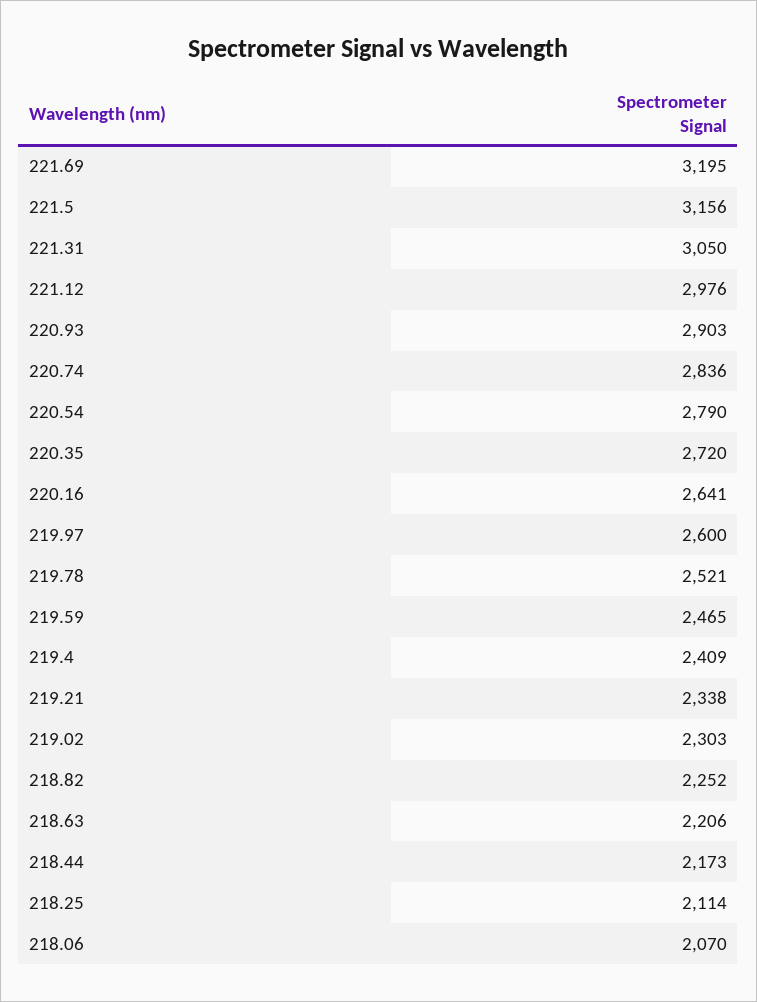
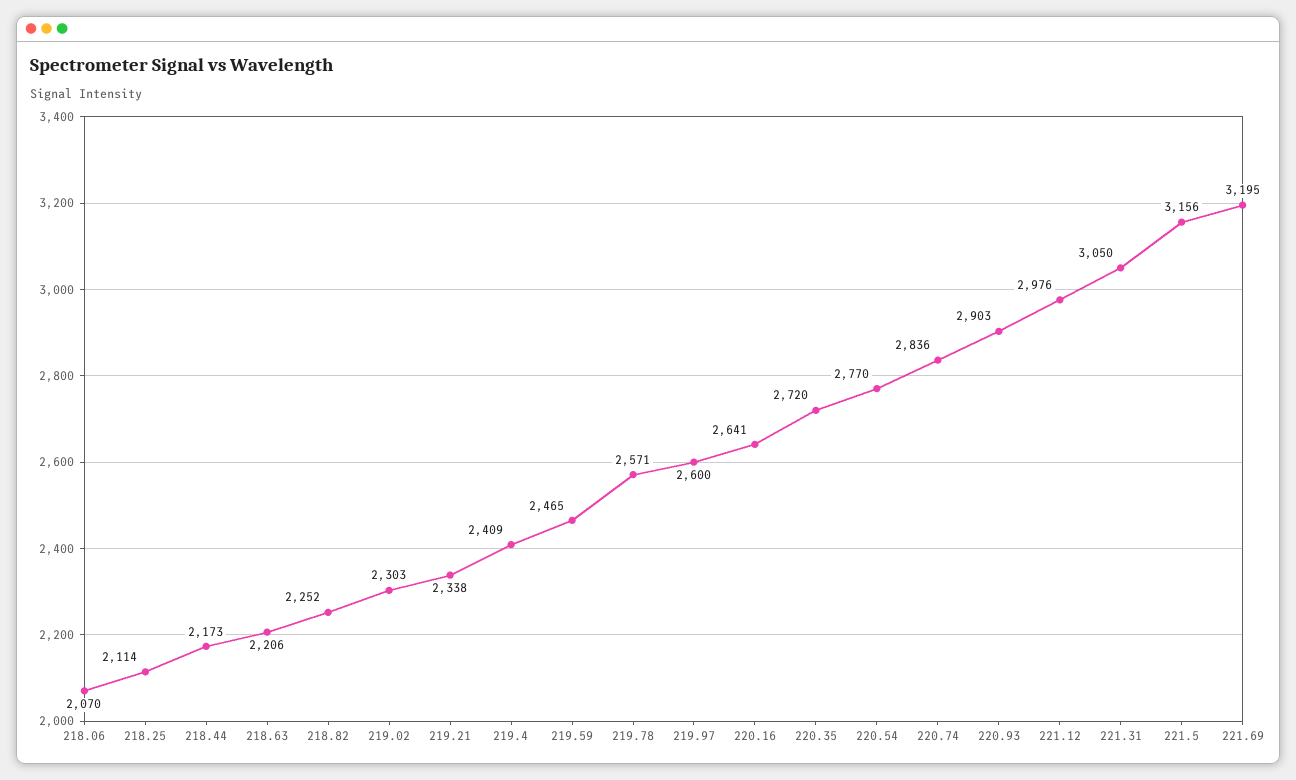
  {
    "221.69": 3195,
    "221.5": 3156,
    "221.31": 3050,
    "221.12": 2976,
    "220.93": 2903,
    "220.74": 2836,
-   "220.54": 2790,
+   "220.54": 2770,
    "220.35": 2720,
    "220.16": 2641,
    "219.97": 2600,
-   "219.78": 2521,
+   "219.78": 2571,
    "219.59": 2465,
    "219.4": 2409,
    "219.21": 2338,
    "219.02": 2303,
    "218.82": 2252,
    "218.63": 2206,
    "218.44": 2173,
    "218.25": 2114,
    "218.06": 2070
  }

